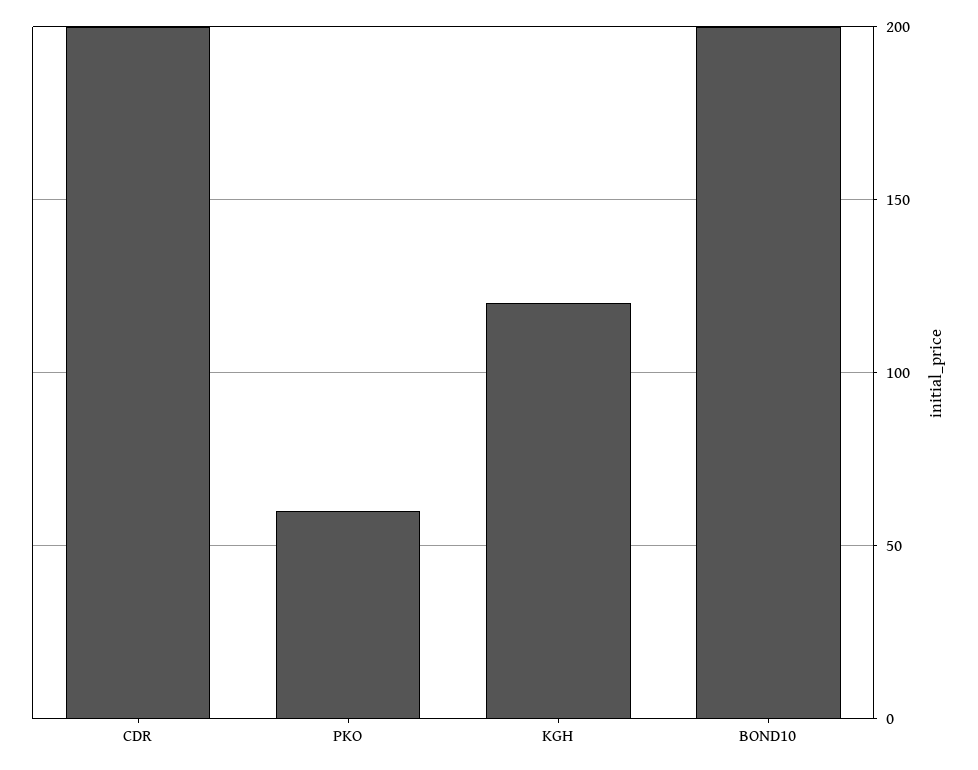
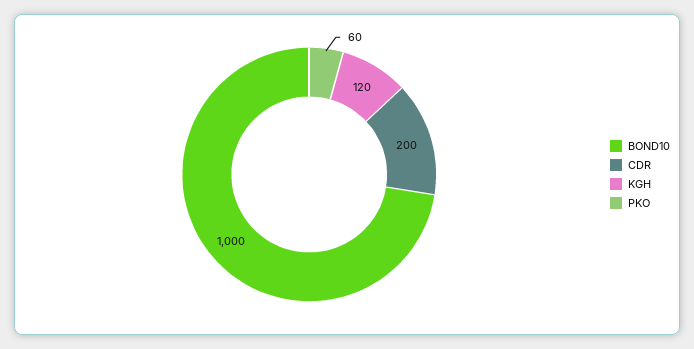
  {
    "CDR": 200,
    "PKO": 60,
    "KGH": 120,
-   "BOND10": 200
+   "BOND10": 1000
  }

